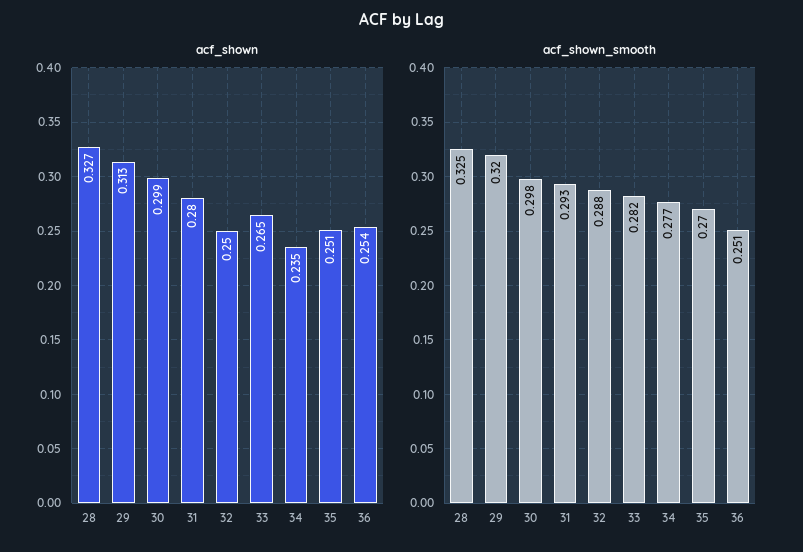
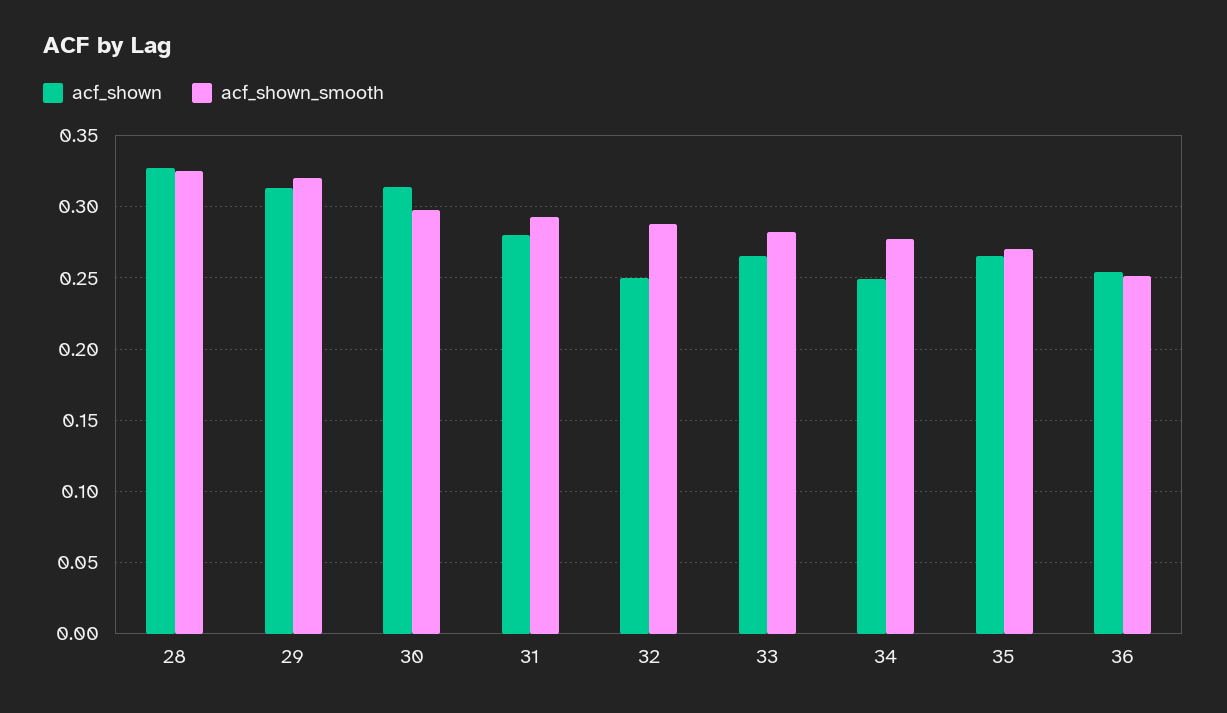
  {
    "acf_shown": {
      "28": 0.327,
      "29": 0.313,
-     "30": 0.299,
+     "30": 0.315,
      "31": 0.28,
      "32": 0.25,
      "33": 0.265,
-     "34": 0.235,
+     "34": 0.25,
-     "35": 0.251,
+     "35": 0.265,
      "36": 0.254
    },
    "acf_shown_smooth": {
      "28": 0.325,
      "29": 0.32,
      "30": 0.298,
      "31": 0.293,
      "32": 0.288,
      "33": 0.282,
      "34": 0.277,
      "35": 0.27,
      "36": 0.251
    }
  }

